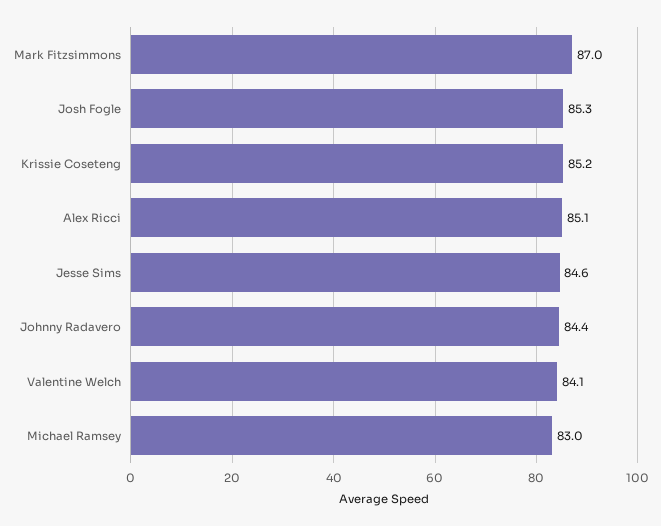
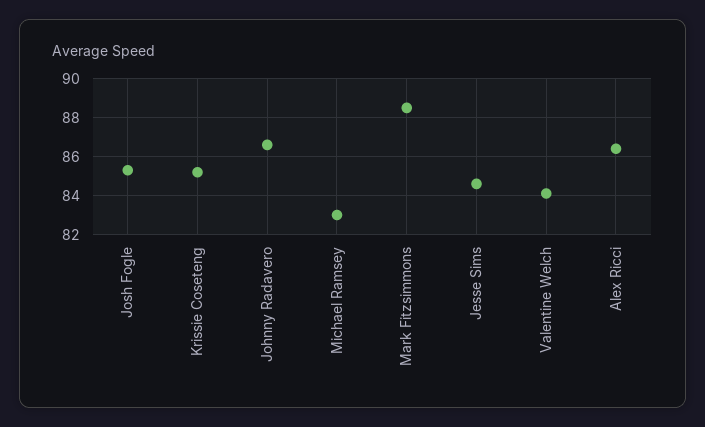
  {
-   "Mark Fitzsimmons": 87,
+   "Mark Fitzsimmons": 88.5,
    "Josh Fogle": 85.3,
    "Krissie Coseteng": 85.2,
-   "Alex Ricci": 85.1,
+   "Alex Ricci": 86.5,
    "Jesse Sims": 84.6,
-   "Johnny Radavero": 84.4,
+   "Johnny Radavero": 86.5,
    "Valentine Welch": 84.1,
    "Michael Ramsey": 83
  }

